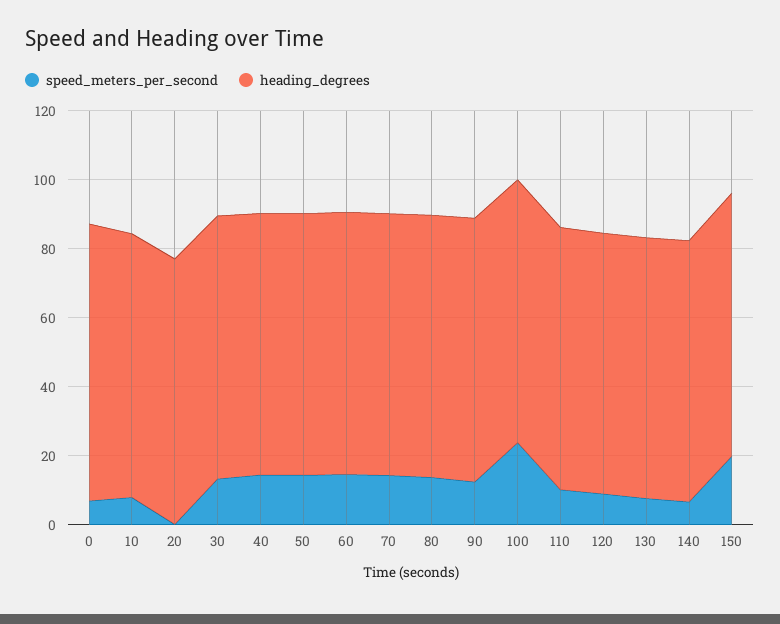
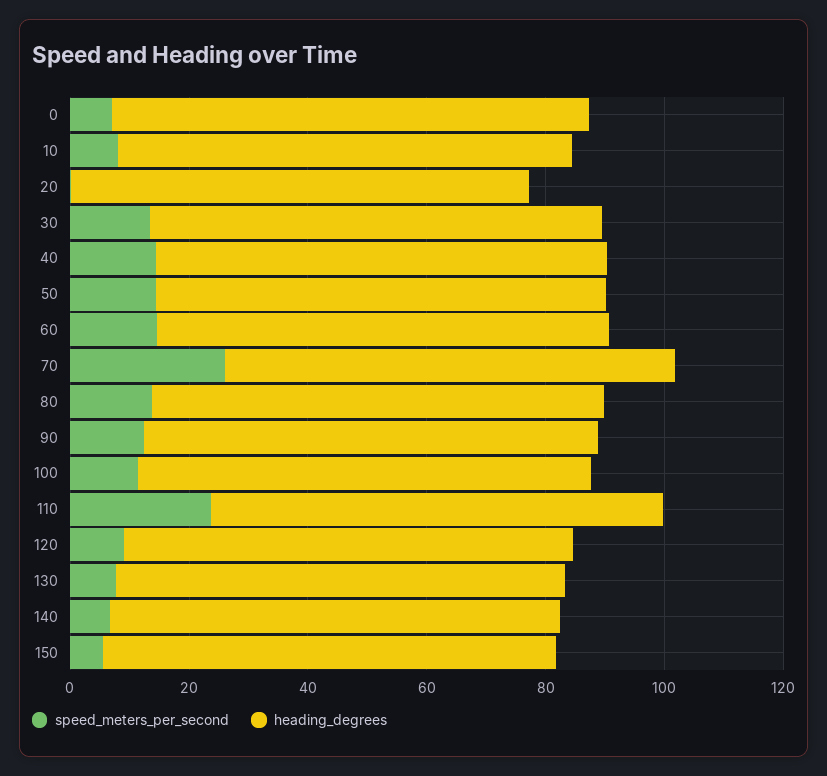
  {
    "speed_meters_per_second": {
      "0": 5,
      "10": 10,
      "20": 0,
      "30": 15,
      "40": 15,
      "50": 15,
      "60": 15,
-     "70": 15,
+     "70": 25,
      "80": 15,
      "90": 15,
-     "100": 25,
+     "100": 10,
-     "110": 10,
+     "110": 25,
      "120": 10,
      "130": 10,
      "140": 5,
-     "150": 20
+     "150": 5
    },
    "heading_degrees": {
      "0": 80,
      "10": 75,
      "20": 75,
      "30": 75,
      "40": 75,
      "50": 75,
      "60": 75,
      "70": 75,
      "80": 75,
      "90": 75,
      "100": 75,
      "110": 75,
      "120": 75,
      "130": 75,
      "140": 75,
      "150": 75
    }
  }

